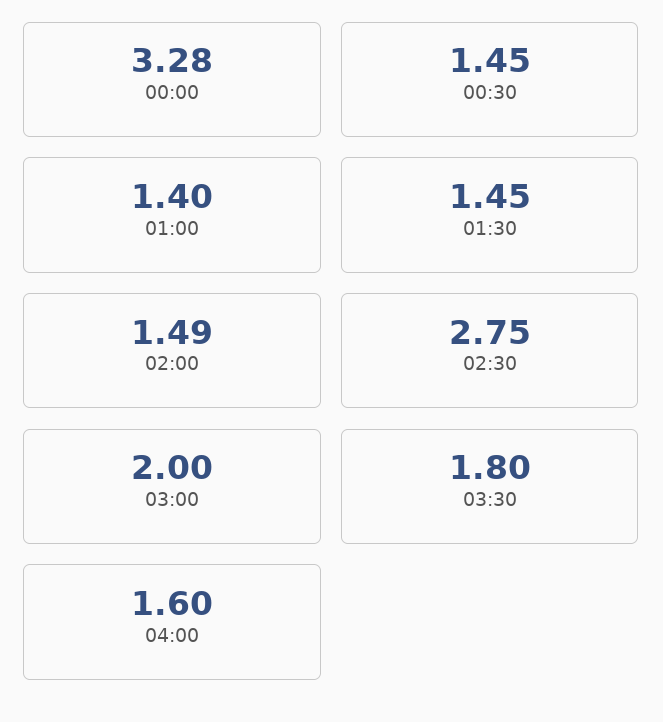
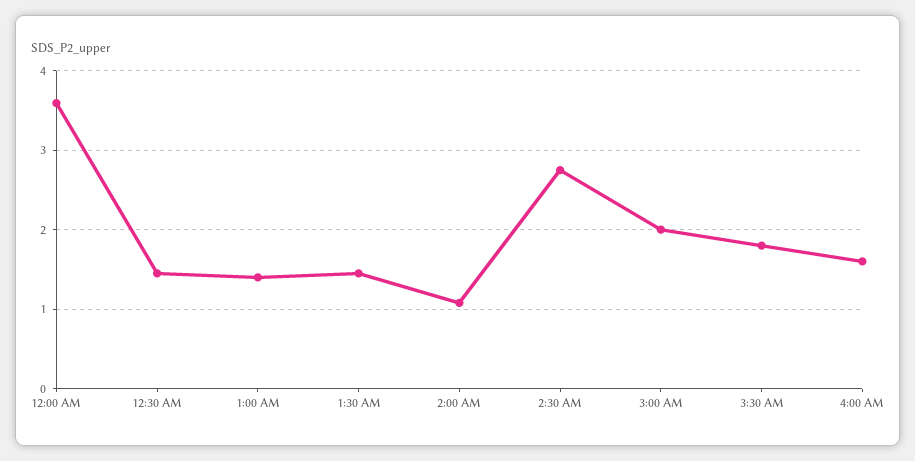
  {
-   "00:00": 3.28,
+   "00:00": 3.6,
    "00:30": 1.45,
    "01:00": 1.4,
    "01:30": 1.45,
-   "02:00": 1.49,
+   "02:00": 1.1,
    "02:30": 2.75,
    "03:00": 2,
    "03:30": 1.8,
    "04:00": 1.6
  }

